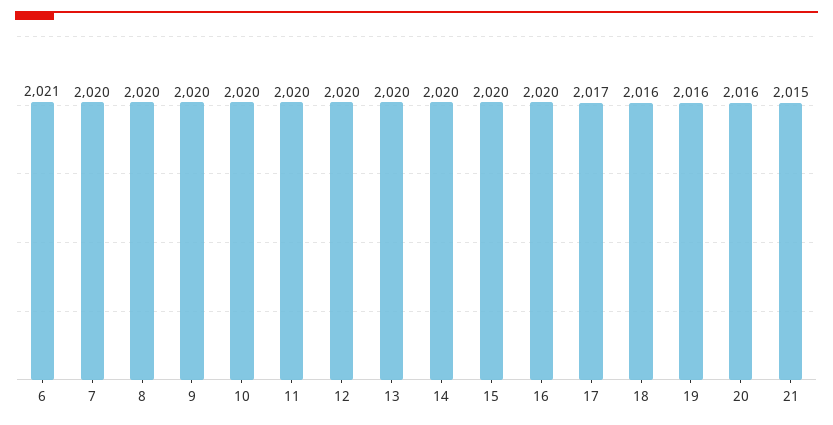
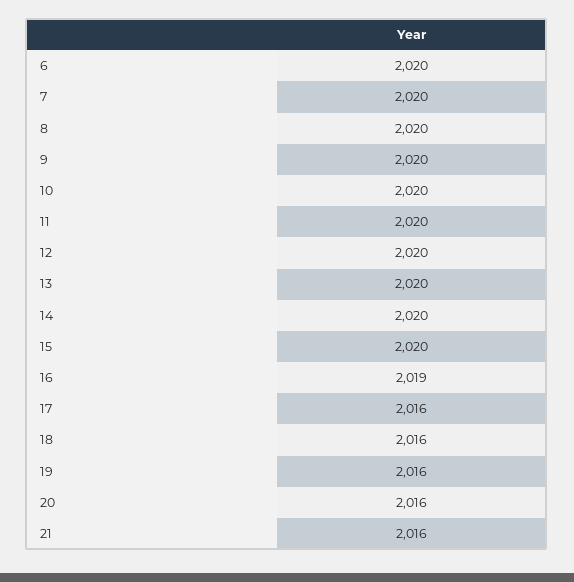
  {
-   "6": 2021,
+   "6": 2020,
    "7": 2020,
    "8": 2020,
    "9": 2020,
    "10": 2020,
    "11": 2020,
    "12": 2020,
    "13": 2020,
    "14": 2020,
    "15": 2020,
-   "16": 2020,
+   "16": 2019,
-   "17": 2017,
+   "17": 2016,
    "18": 2016,
    "19": 2016,
    "20": 2016,
-   "21": 2015
+   "21": 2016
  }

